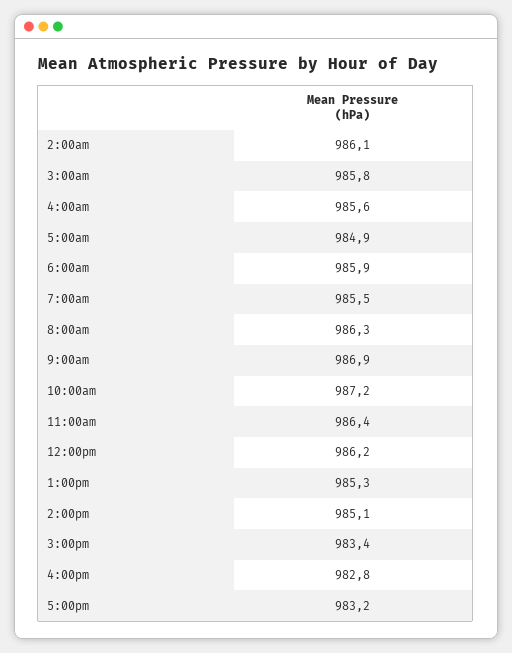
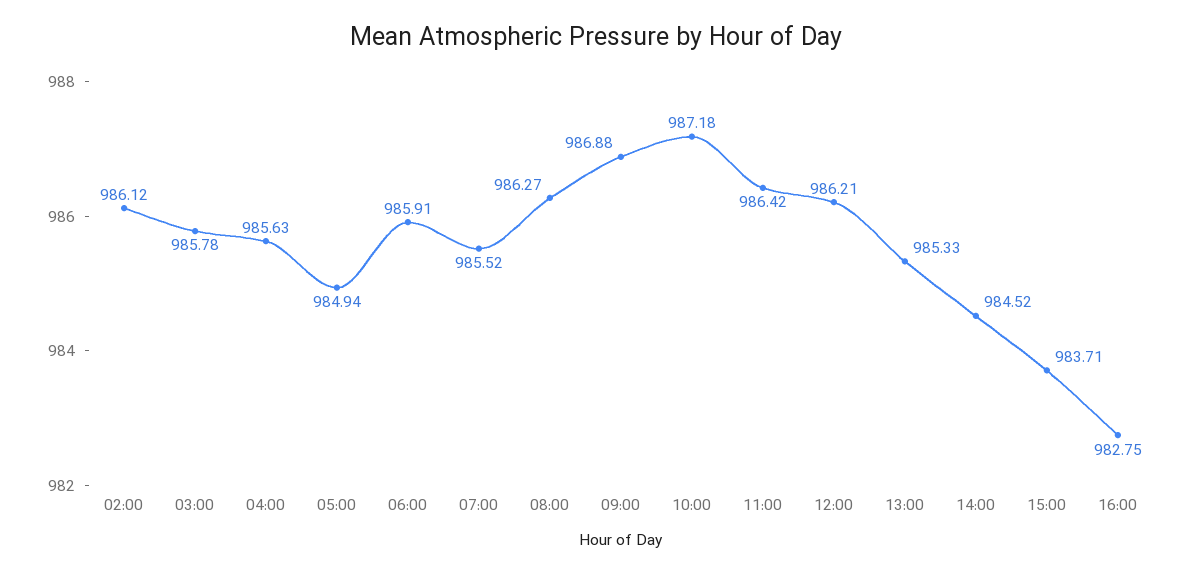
  {
    "2:00am": 986.12,
    "3:00am": 985.78,
    "4:00am": 985.63,
    "5:00am": 984.94,
    "6:00am": 985.91,
    "7:00am": 985.52,
    "8:00am": 986.27,
    "9:00am": 986.88,
    "10:00am": 987.18,
    "11:00am": 986.42,
    "12:00pm": 986.21,
    "1:00pm": 985.33,
-   "2:00pm": 985.1,
+   "2:00pm": 984.52,
-   "3:00pm": 983.4,
+   "3:00pm": 983.71,
-   "4:00pm": 982.75,
+   "4:00pm": 982.75
-   "5:00pm": 983.2
  }

